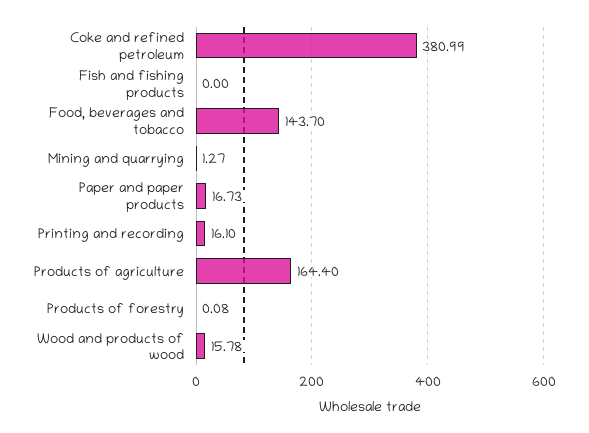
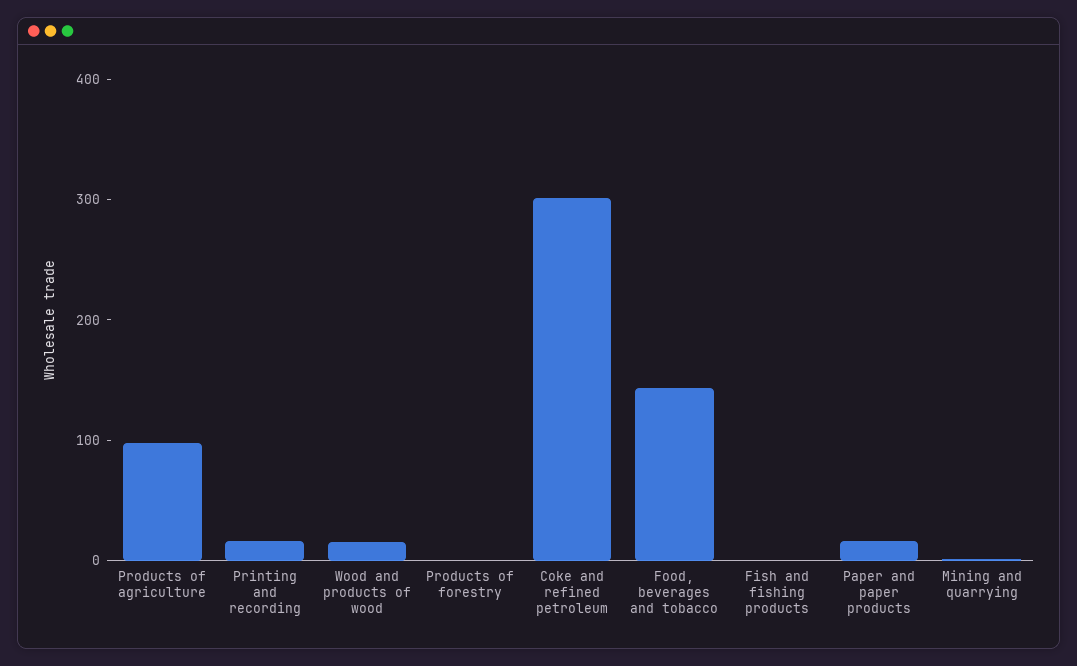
  {
-   "Coke and refined petroleum": 380.99,
+   "Coke and refined petroleum": 300,
    "Fish and fishing products": 0,
    "Food, beverages and tobacco": 143.7,
    "Mining and quarrying": 1.27,
    "Paper and paper products": 16.73,
    "Printing and recording": 16.1,
-   "Products of agriculture": 164.4,
+   "Products of agriculture": 100,
    "Products of forestry": 0.08,
    "Wood and products of wood": 15.78
  }

